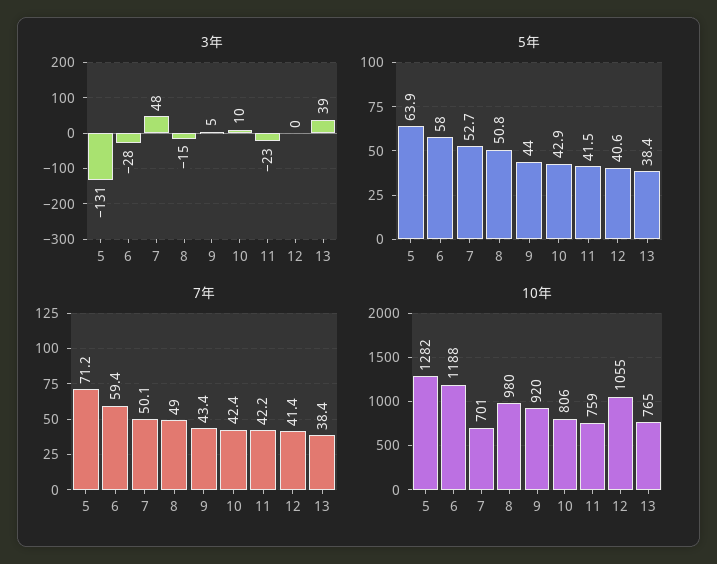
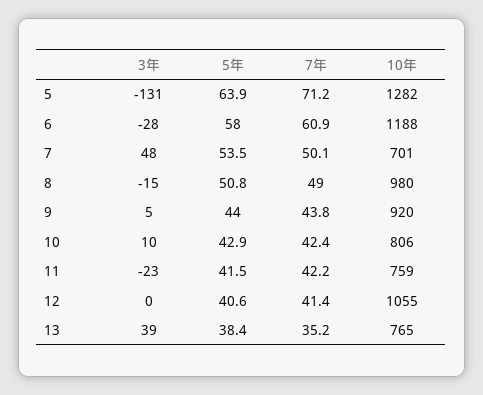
  {
    "3年": {
      "5": -131,
      "6": -28,
      "7": 48,
      "8": -15,
      "9": 5,
      "10": 10,
      "11": -23,
      "12": 0,
      "13": 39
    },
    "5年": {
      "5": 63.9,
      "6": 58,
-     "7": 52.7,
+     "7": 53.5,
      "8": 50.8,
      "9": 44,
      "10": 42.9,
      "11": 41.5,
      "12": 40.6,
      "13": 38.4
    },
    "7年": {
      "5": 71.2,
-     "6": 59.4,
+     "6": 60.9,
      "7": 50.1,
      "8": 49,
-     "9": 43.4,
+     "9": 43.8,
      "10": 42.4,
      "11": 42.2,
      "12": 41.4,
-     "13": 38.4
+     "13": 35.2
    },
    "10年": {
      "5": 1282,
      "6": 1188,
      "7": 701,
      "8": 980,
      "9": 920,
      "10": 806,
      "11": 759,
      "12": 1055,
      "13": 765
    }
  }

